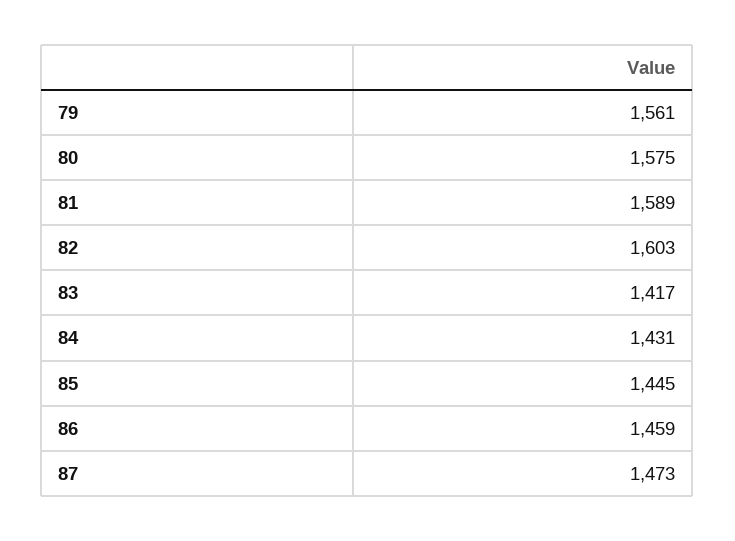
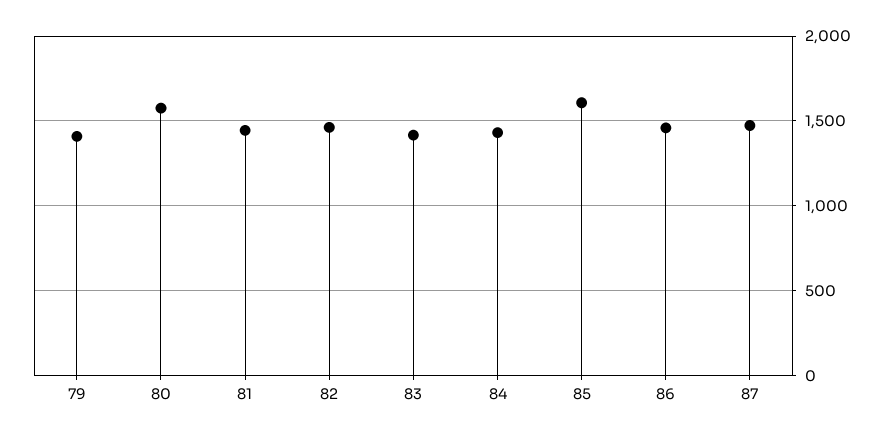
  {
-   "79": 1561,
+   "79": 1400,
    "80": 1575,
-   "81": 1589,
+   "81": 1450,
-   "82": 1603,
+   "82": 1450,
    "83": 1417,
    "84": 1431,
-   "85": 1445,
+   "85": 1600,
    "86": 1459,
    "87": 1473
  }

